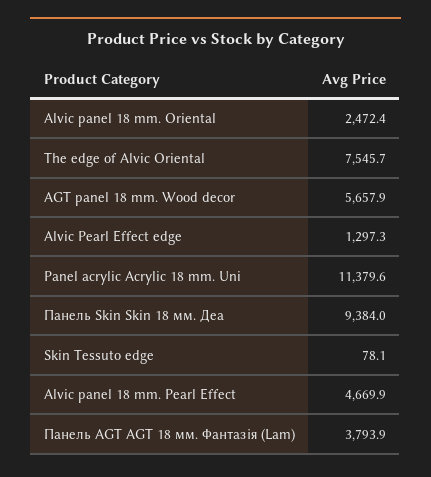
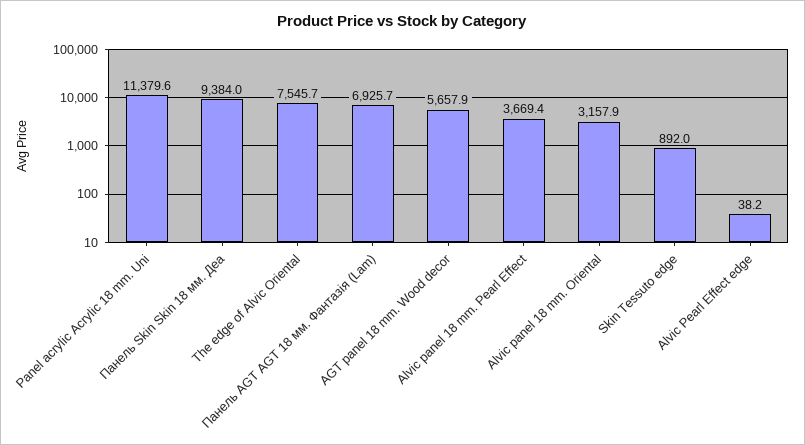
  {
-   "Alvic panel 18 mm. Oriental": 2472.4,
+   "Alvic panel 18 mm. Oriental": 3157.9,
    "The edge of Alvic Oriental": 7545.7,
    "AGT panel 18 mm. Wood decor": 5657.9,
-   "Alvic Pearl Effect edge": 1297.3,
+   "Alvic Pearl Effect edge": 38.2,
    "Panel acrylic Acrylic 18 mm. Uni": 11379.6,
    "Панель Skin Skin 18 мм. Деа": 9384,
-   "Skin Tessuto edge": 78.1,
+   "Skin Tessuto edge": 892,
-   "Alvic panel 18 mm. Pearl Effect": 4669.9,
+   "Alvic panel 18 mm. Pearl Effect": 3669.4,
-   "Панель AGT AGT 18 мм. Фантазія (Lam)": 3793.9
+   "Панель AGT AGT 18 мм. Фантазія (Lam)": 6925.7
  }

